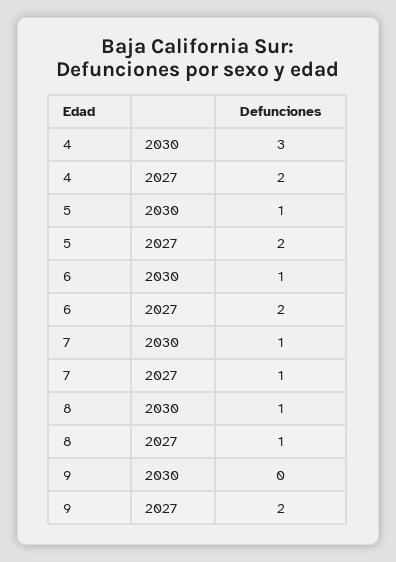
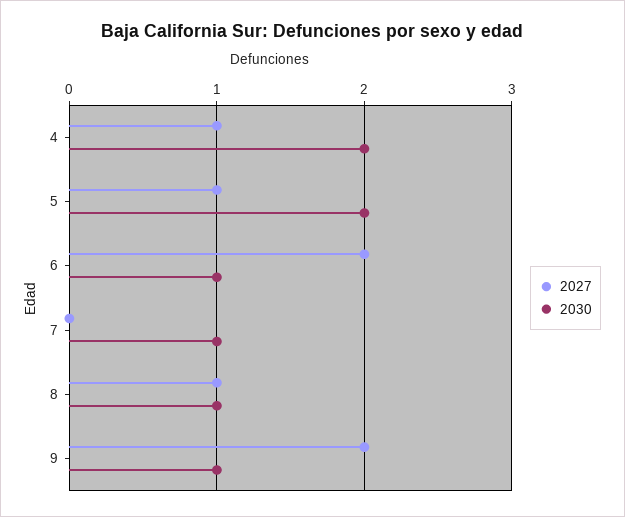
  {
    "2030": {
-     "4": 3,
+     "4": 2,
-     "5": 1,
+     "5": 2,
      "6": 1,
      "7": 1,
      "8": 1,
-     "9": 0
+     "9": 1
    },
    "2027": {
-     "4": 2,
+     "4": 1,
-     "5": 2,
+     "5": 1,
      "6": 2,
-     "7": 1,
+     "7": 0,
      "8": 1,
      "9": 2
    }
  }

